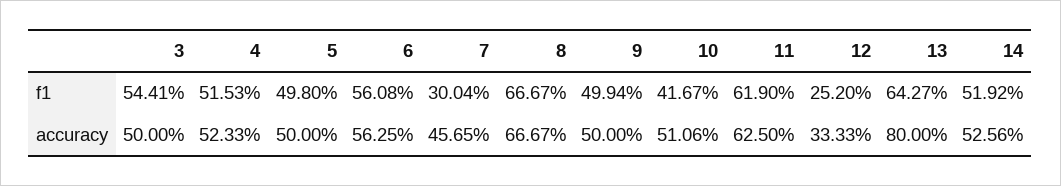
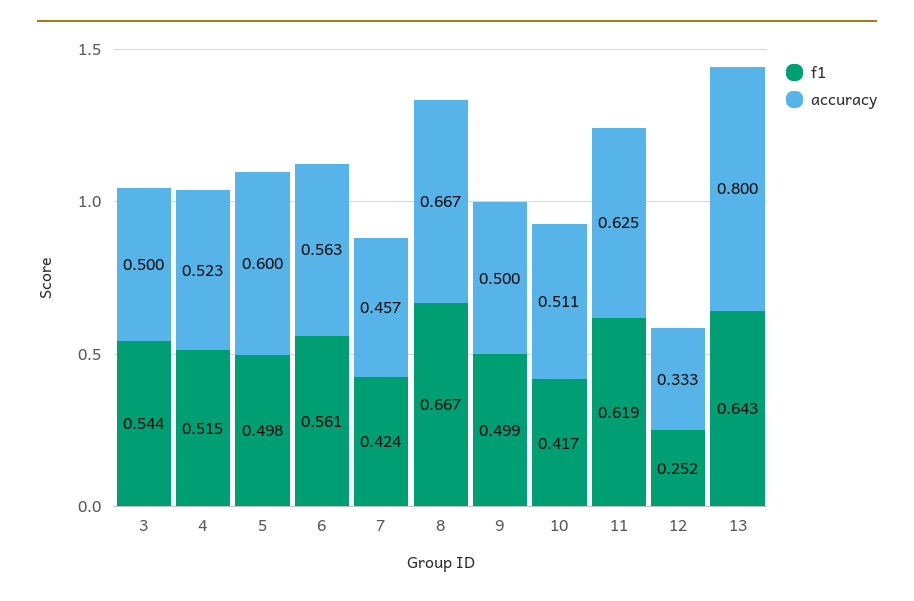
  {
    "f1": {
      "3": 0.5441,
      "4": 0.5153,
      "5": 0.498,
      "6": 0.5608,
-     "7": 0.3004,
+     "7": 0.424,
      "8": 0.6667,
      "9": 0.4994,
      "10": 0.4167,
      "11": 0.619,
      "12": 0.252,
-     "13": 0.6427,
+     "13": 0.6427
-     "14": 0.5192
    },
    "accuracy": {
      "3": 0.5,
      "4": 0.5233,
-     "5": 0.5,
+     "5": 0.6,
      "6": 0.5625,
      "7": 0.4565,
      "8": 0.6667,
      "9": 0.5,
      "10": 0.5106,
      "11": 0.625,
      "12": 0.3333,
-     "13": 0.8,
+     "13": 0.8
-     "14": 0.5256
    }
  }

